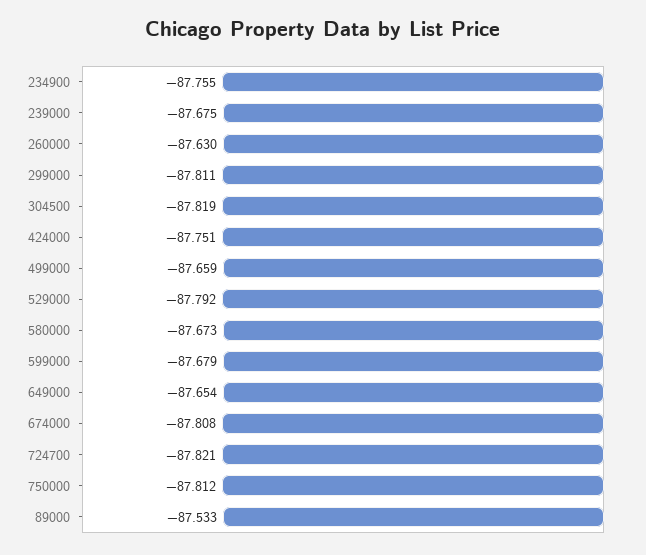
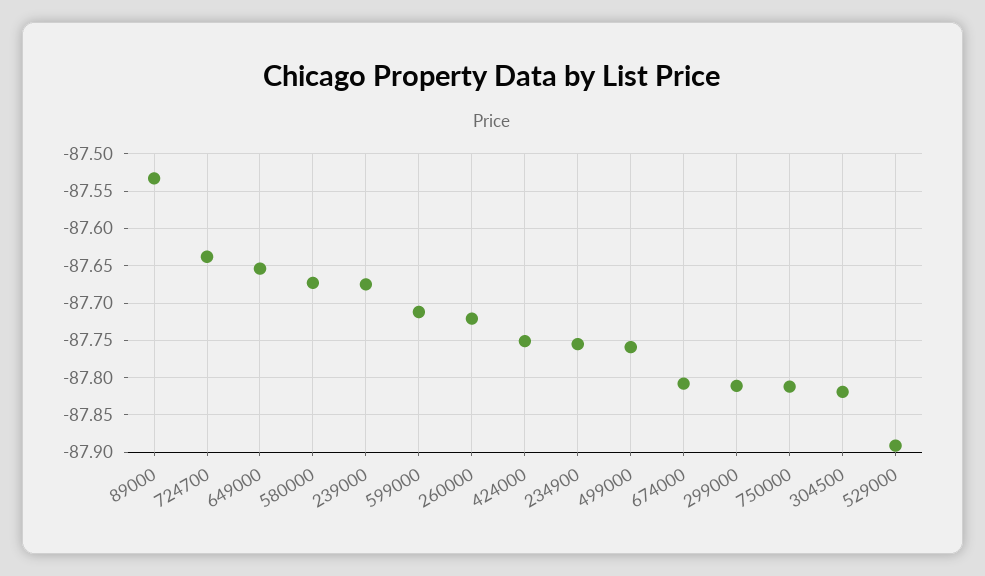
  {
    "234900": -87.755,
    "239000": -87.675,
-   "260000": -87.63,
+   "260000": -87.72,
    "299000": -87.811,
    "304500": -87.819,
    "424000": -87.751,
-   "499000": -87.659,
+   "499000": -87.76,
-   "529000": -87.792,
+   "529000": -87.89,
    "580000": -87.673,
-   "599000": -87.679,
+   "599000": -87.71,
    "649000": -87.654,
    "674000": -87.808,
-   "724700": -87.821,
+   "724700": -87.64,
    "750000": -87.812,
    "89000": -87.533
  }

